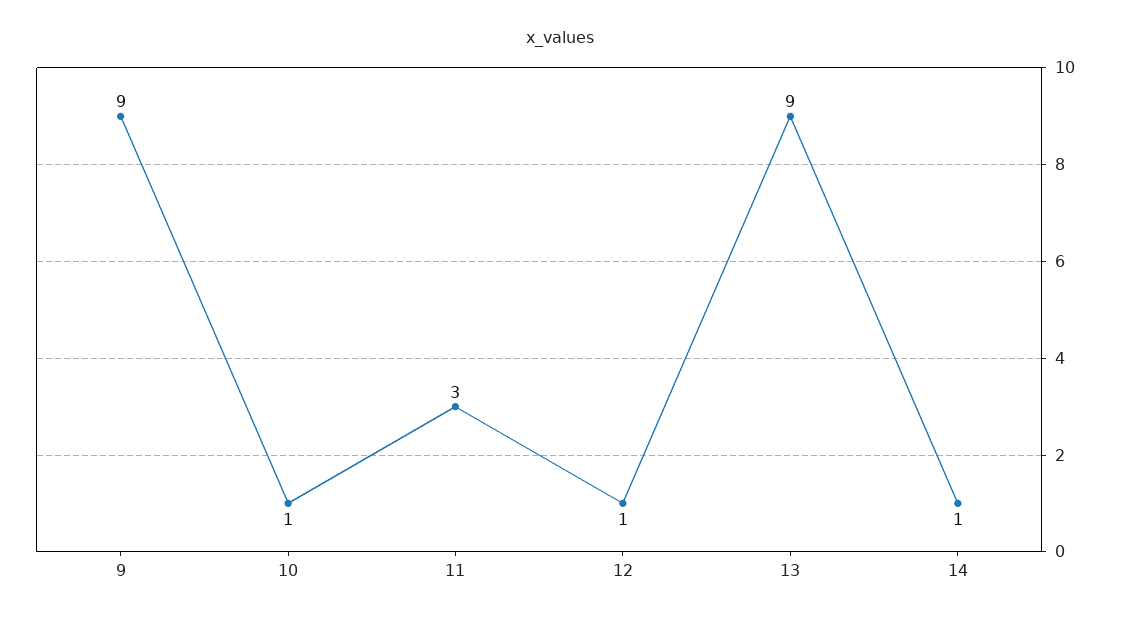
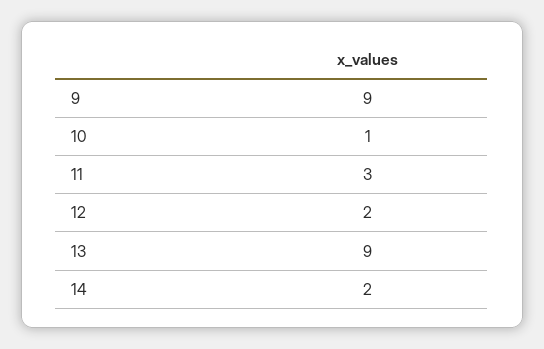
  {
    "9": 9,
    "10": 1,
    "11": 3,
-   "12": 1,
+   "12": 2,
    "13": 9,
-   "14": 1
+   "14": 2
  }

